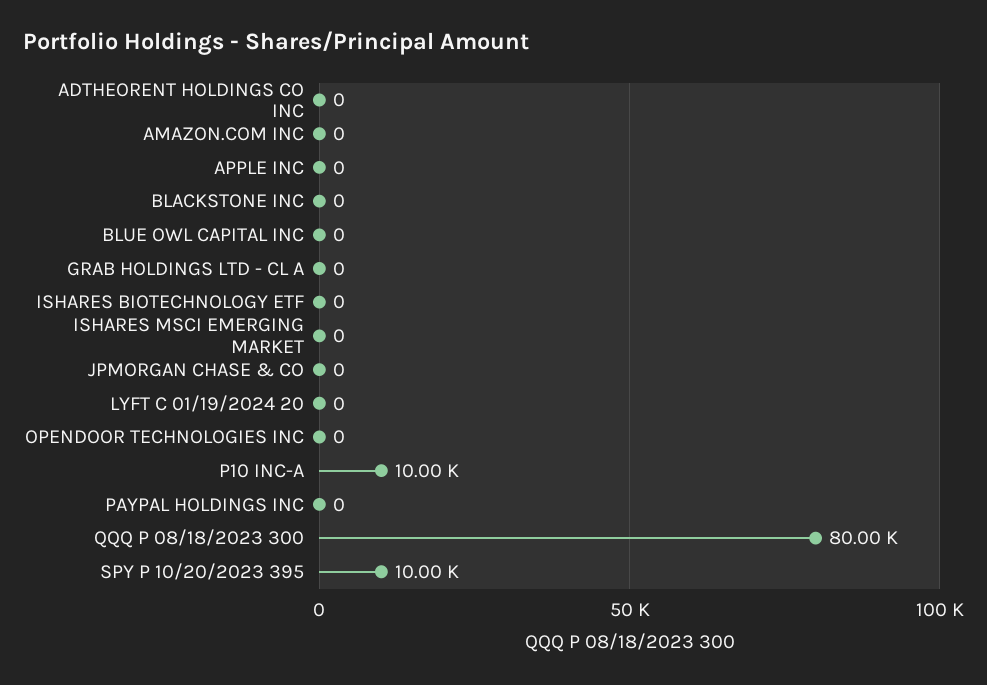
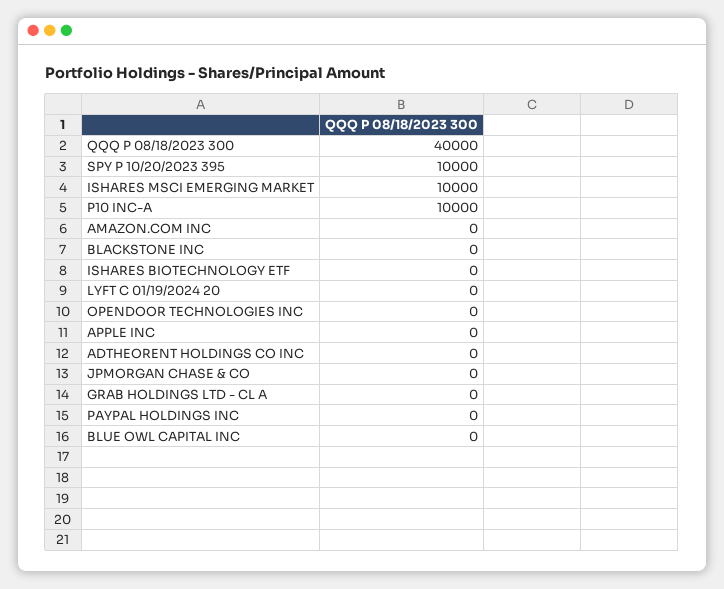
  {
    "ADTHEORENT HOLDINGS CO INC": 0,
    "AMAZON.COM INC": 0,
    "APPLE INC": 0,
    "BLACKSTONE INC": 0,
    "BLUE OWL CAPITAL INC": 0,
    "GRAB HOLDINGS LTD - CL A": 0,
    "ISHARES BIOTECHNOLOGY ETF": 0,
-   "ISHARES MSCI EMERGING MARKET": 0,
+   "ISHARES MSCI EMERGING MARKET": 10000,
    "JPMORGAN CHASE & CO": 0,
    "LYFT C 01/19/2024 20": 0,
    "OPENDOOR TECHNOLOGIES INC": 0,
    "P10 INC-A": 10000,
    "PAYPAL HOLDINGS INC": 0,
-   "QQQ P 08/18/2023 300": 80000,
+   "QQQ P 08/18/2023 300": 40000,
    "SPY P 10/20/2023 395": 10000
  }

